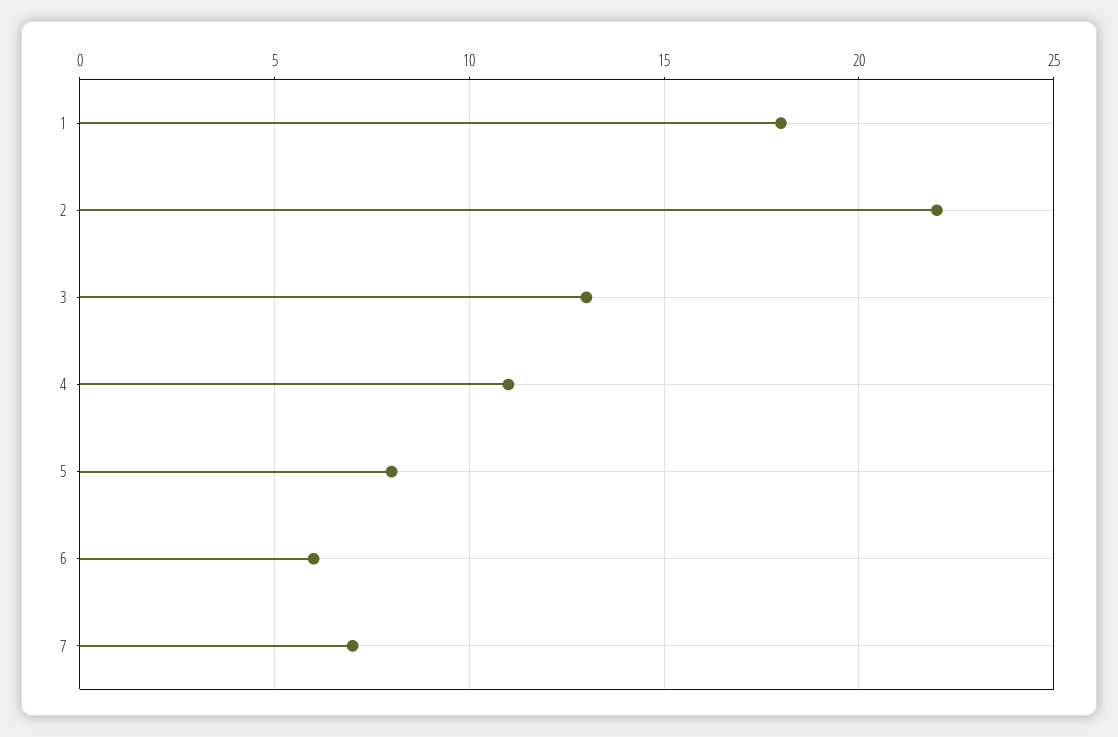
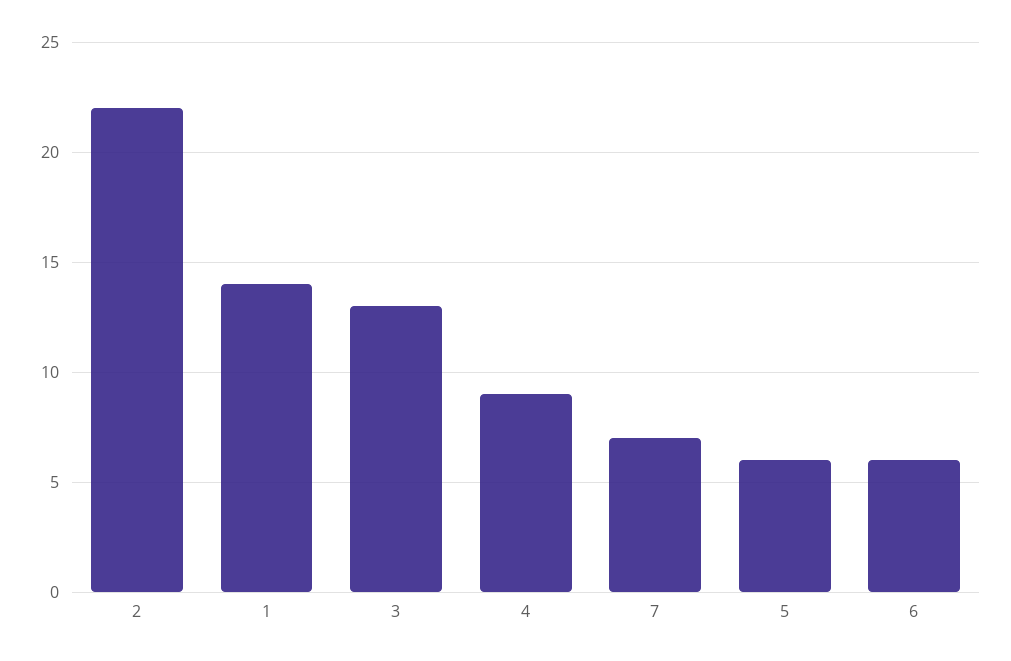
  {
-   "1": 18,
+   "1": 14,
    "2": 22,
    "3": 13,
-   "4": 11,
+   "4": 9,
-   "5": 8,
+   "5": 6,
    "6": 6,
    "7": 7
  }

